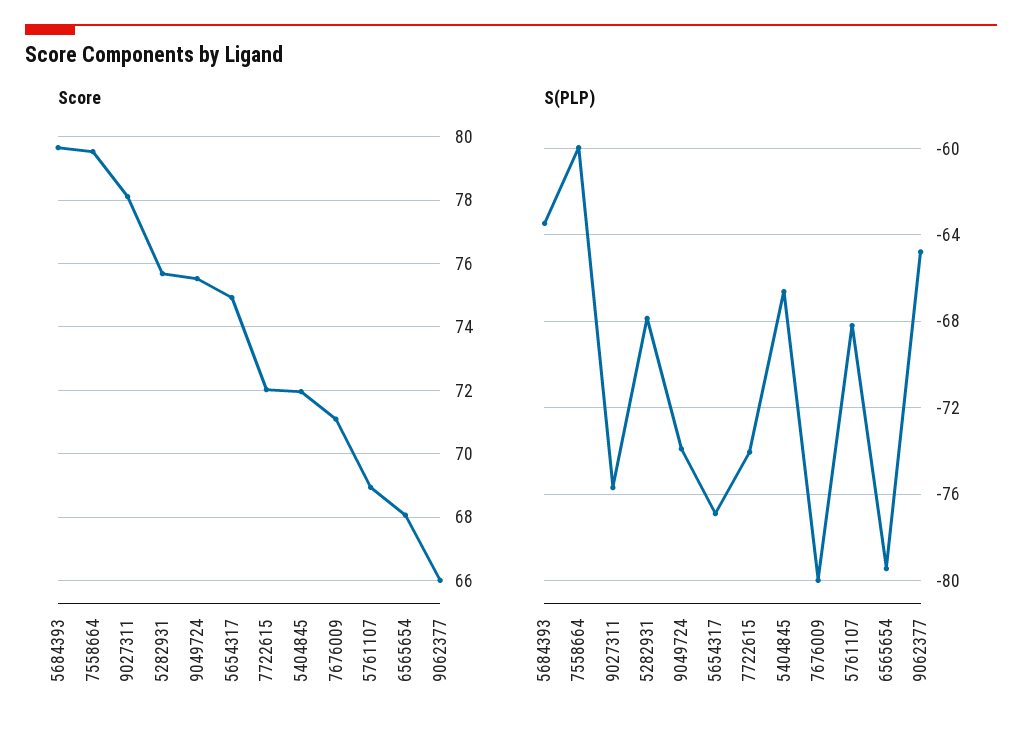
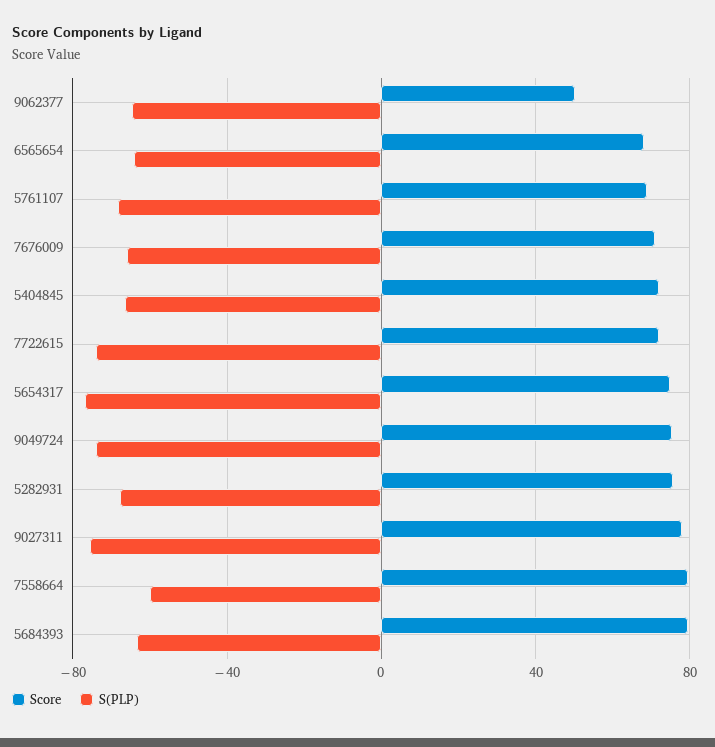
  {
    "Score": {
      "5684393": 79.6,
      "7558664": 79.6,
      "9027311": 78.2,
      "5282931": 75.6,
      "9049724": 75.6,
      "5654317": 75,
      "7722615": 72,
      "5404845": 72,
      "7676009": 71,
      "5761107": 69,
      "6565654": 68,
-     "9062377": 66
+     "9062377": 50
    },
    "S(PLP)": {
      "5684393": -63.5,
      "7558664": -60,
      "9027311": -75.5,
      "5282931": -68,
      "9049724": -74,
      "5654317": -77,
      "7722615": -74,
      "5404845": -66.5,
-     "7676009": -80,
+     "7676009": -65,
      "5761107": -68,
-     "6565654": -79.5,
+     "6565654": -65,
      "9062377": -65
    }
  }

